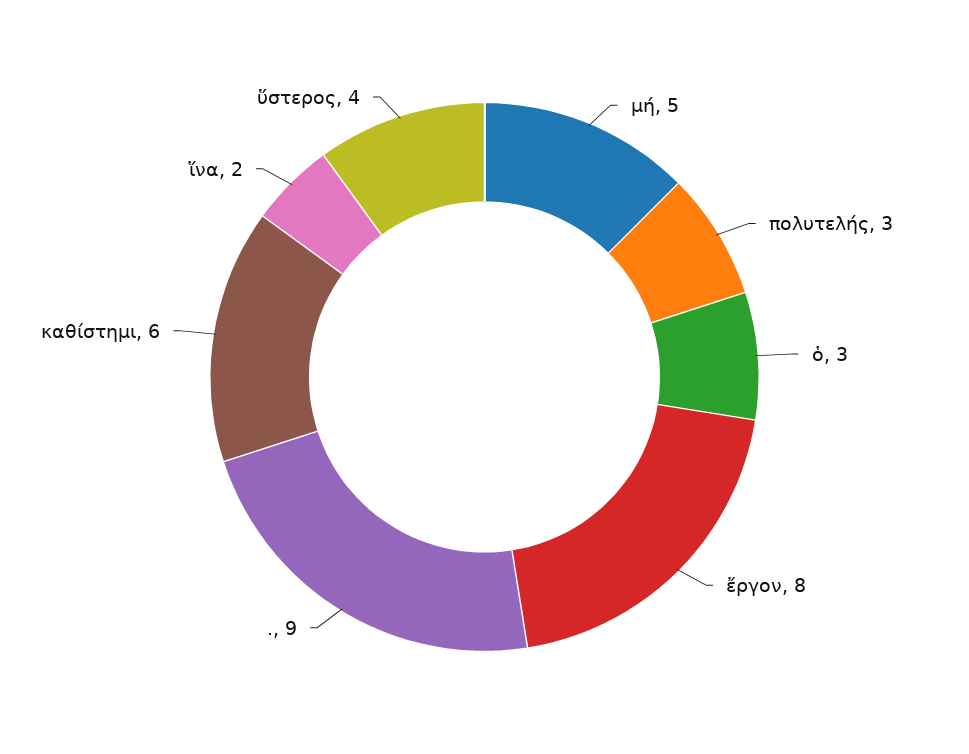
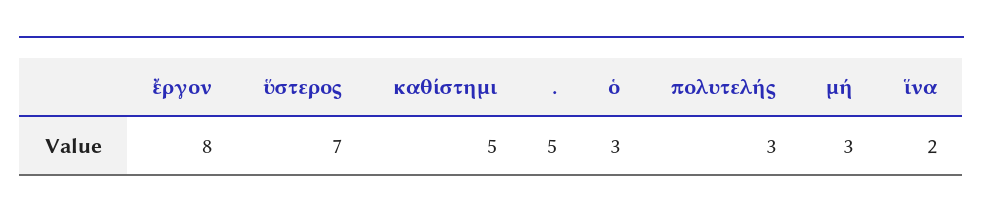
  {
-   "μή": 5,
+   "μή": 3,
    "πολυτελής": 3,
    "ὁ": 3,
    "ἔργον": 8,
-   ".": 9,
+   ".": 5,
-   "καθίστημι": 6,
+   "καθίστημι": 5,
    "ἵνα": 2,
-   "ὕστερος": 4
+   "ὕστερος": 7
  }

